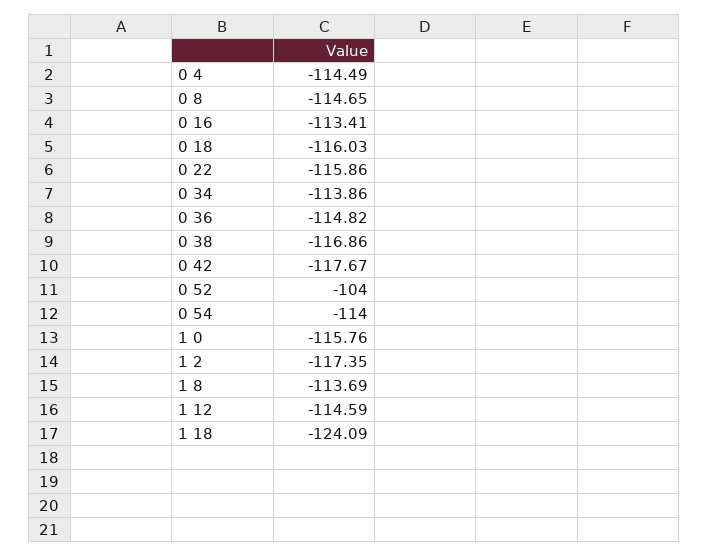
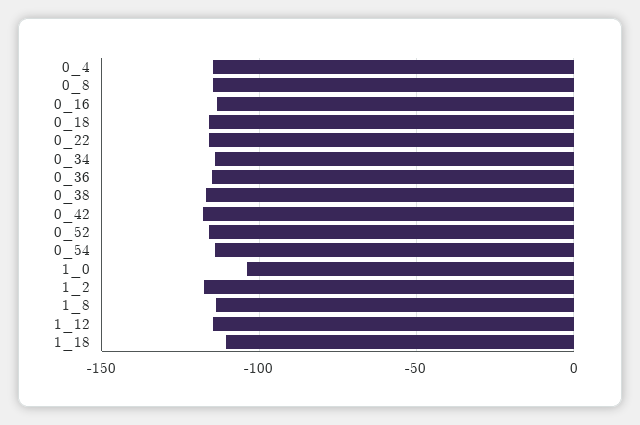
  {
    "0 4": -114.49,
    "0 8": -114.65,
    "0 16": -113.41,
    "0 18": -116.03,
    "0 22": -115.86,
    "0 34": -113.86,
    "0 36": -114.82,
    "0 38": -116.86,
    "0 42": -117.67,
-   "0 52": -104,
+   "0 52": -115,
    "0 54": -114,
-   "1 0": -115.76,
+   "1 0": -105,
    "1 2": -117.35,
    "1 8": -113.69,
    "1 12": -114.59,
-   "1 18": -124.09
+   "1 18": -110
  }

